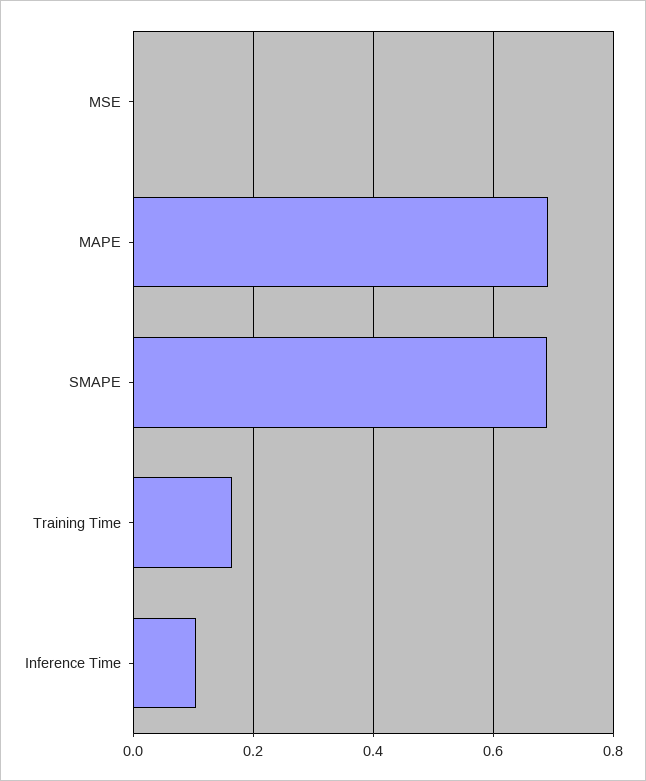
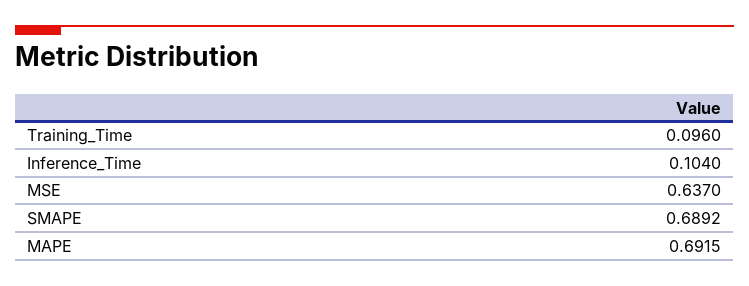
  {
-   "MSE": 0,
+   "MSE": 0.637,
    "MAPE": 0.6915,
    "SMAPE": 0.6892,
-   "Training Time": 0.16,
+   "Training Time": 0.096,
    "Inference Time": 0.104
  }

